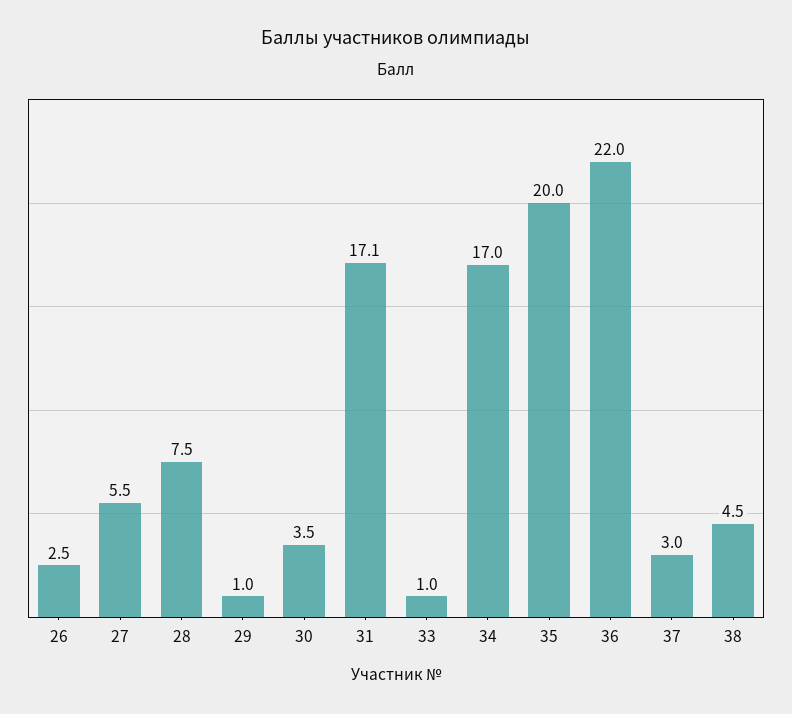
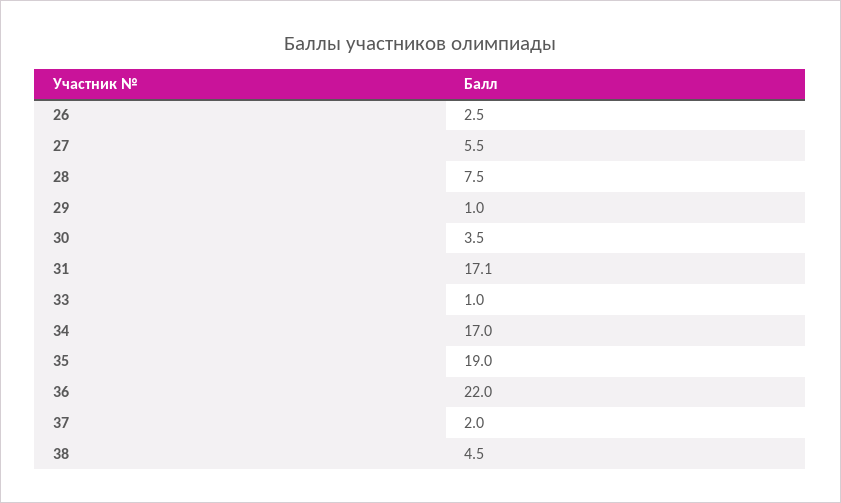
  {
    "26": 2.5,
    "27": 5.5,
    "28": 7.5,
    "29": 1,
    "30": 3.5,
    "31": 17.1,
    "33": 1,
    "34": 17,
-   "35": 20,
+   "35": 19,
    "36": 22,
-   "37": 3,
+   "37": 2,
    "38": 4.5
  }

